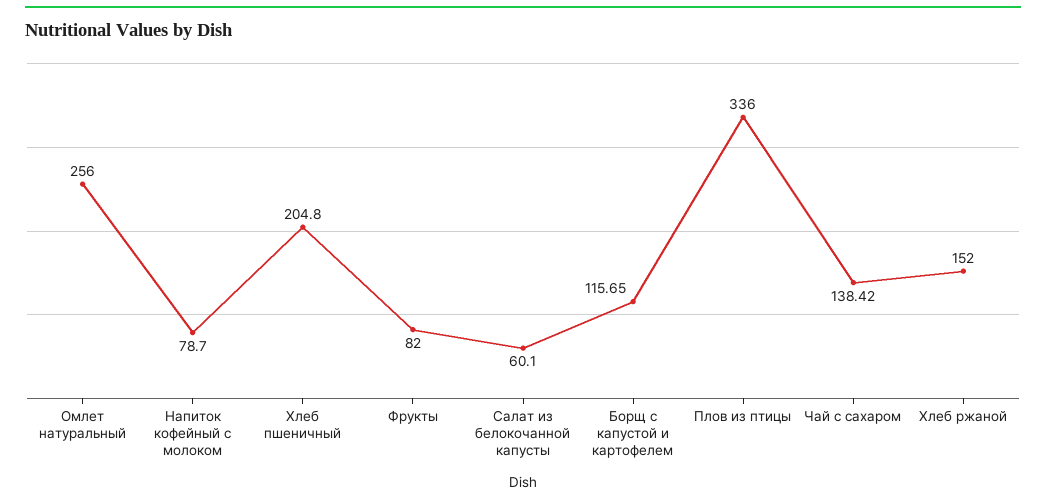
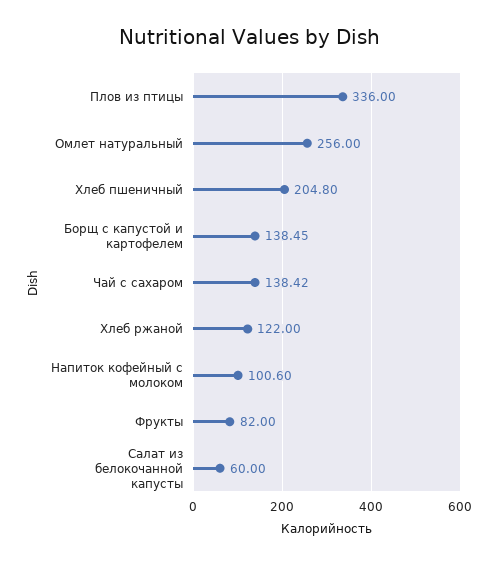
  {
    "Омлет натуральный": 256,
-   "Напиток кофейный с молоком": 78.7,
+   "Напиток кофейный с молоком": 100.6,
    "Хлеб пшеничный": 204.8,
    "Фрукты": 82,
-   "Салат из белокочанной капусты": 60.1,
+   "Салат из белокочанной капусты": 60,
-   "Борщ с капустой и картофелем": 115.65,
+   "Борщ с капустой и картофелем": 138.45,
    "Плов из птицы": 336,
    "Чай с сахаром": 138.42,
-   "Хлеб ржаной": 152
+   "Хлеб ржаной": 122
  }

